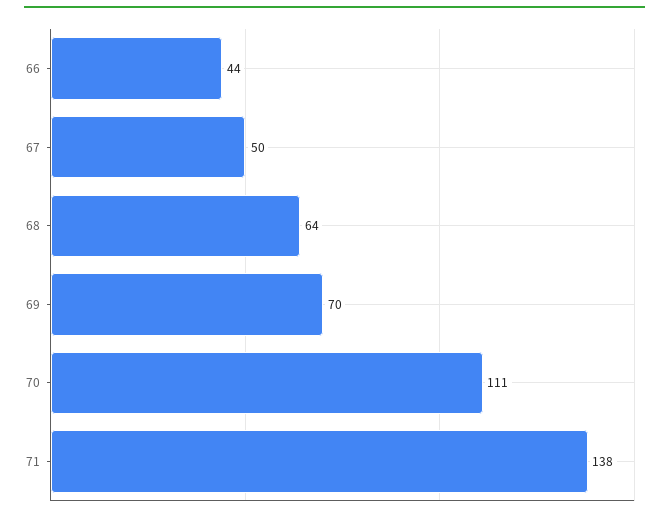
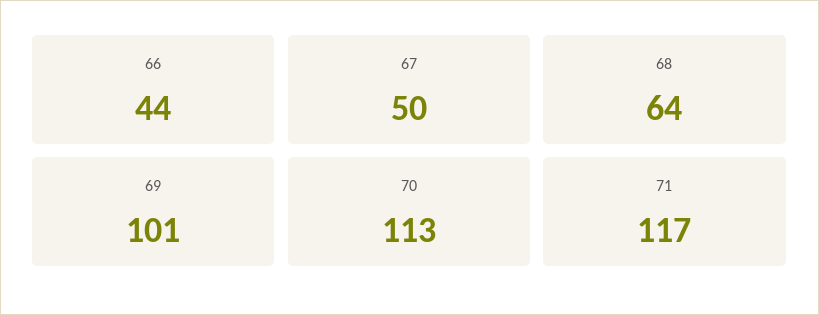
  {
    "66": 44,
    "67": 50,
    "68": 64,
-   "69": 70,
+   "69": 101,
-   "70": 111,
+   "70": 113,
-   "71": 138
+   "71": 117
  }

